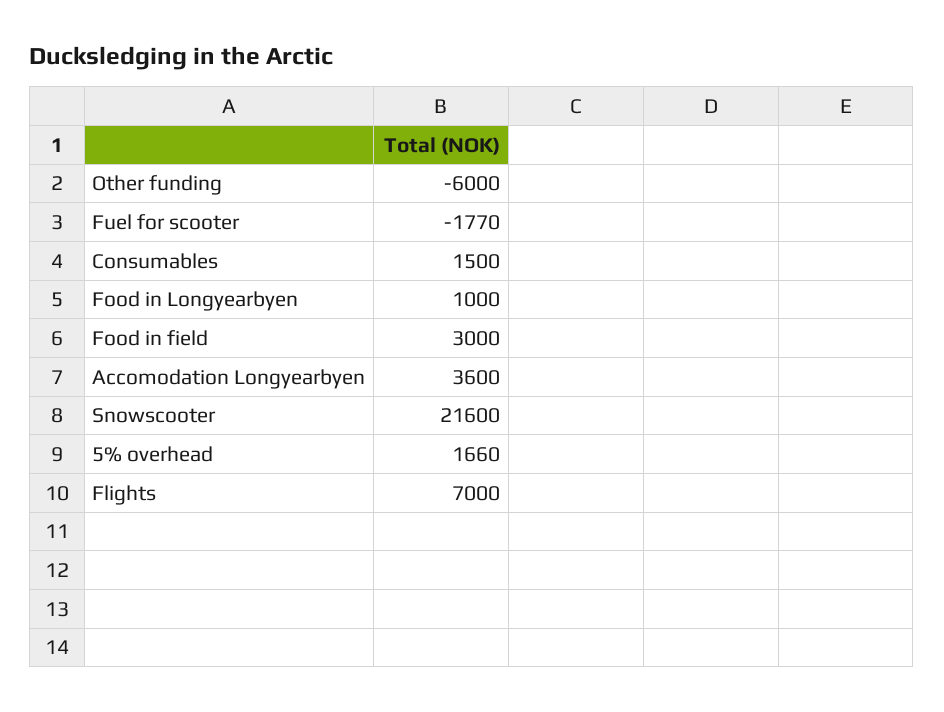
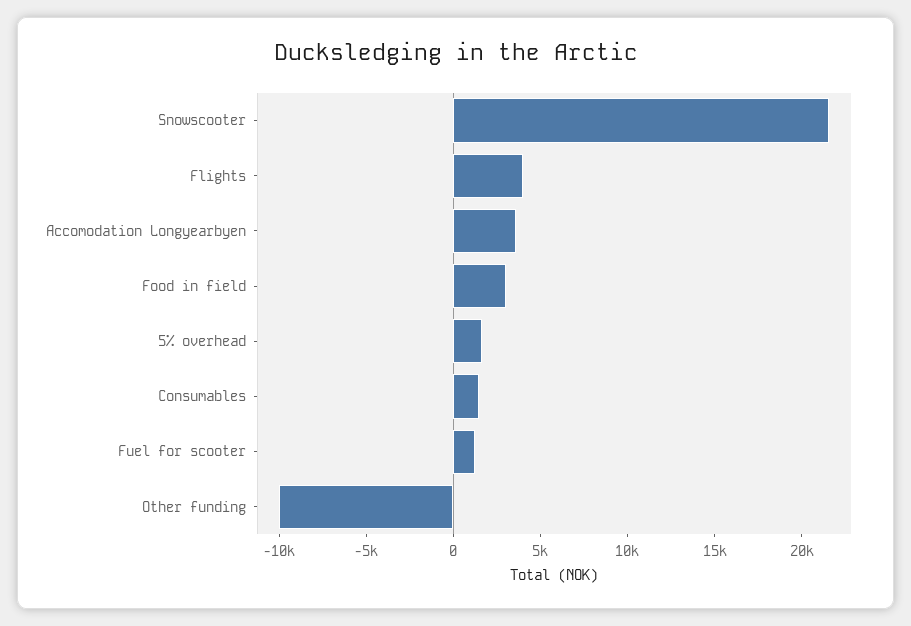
  {
-   "Other funding": -6000,
+   "Other funding": -10000,
-   "Fuel for scooter": -1770,
+   "Fuel for scooter": 1000,
    "Consumables": 1500,
-   "Food in Longyearbyen": 1000,
    "Food in field": 3000,
    "Accomodation Longyearbyen": 3600,
    "Snowscooter": 21600,
    "5% overhead": 1660,
-   "Flights": 7000
+   "Flights": 4000
  }

